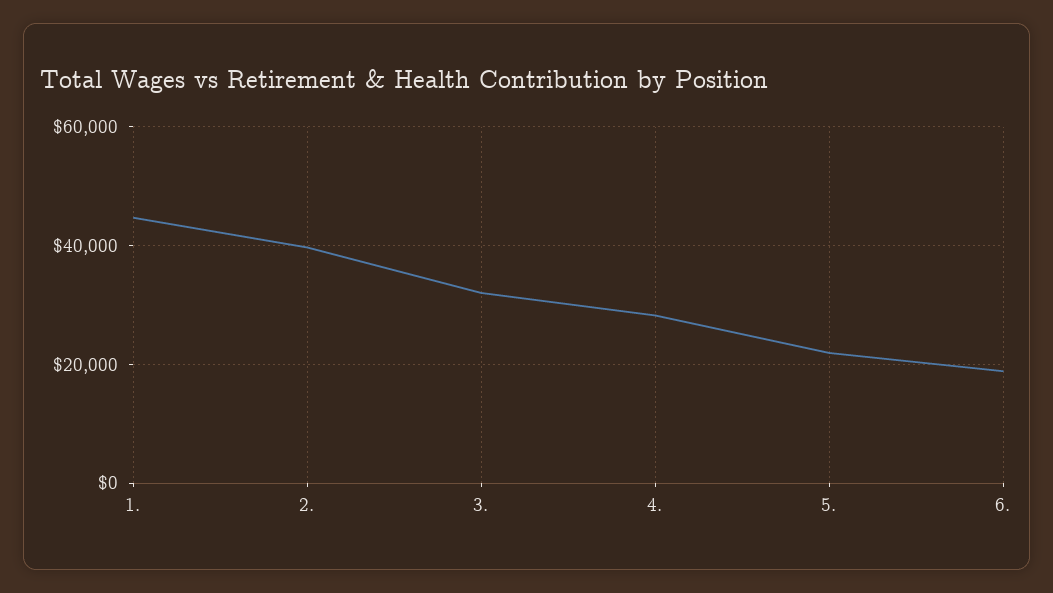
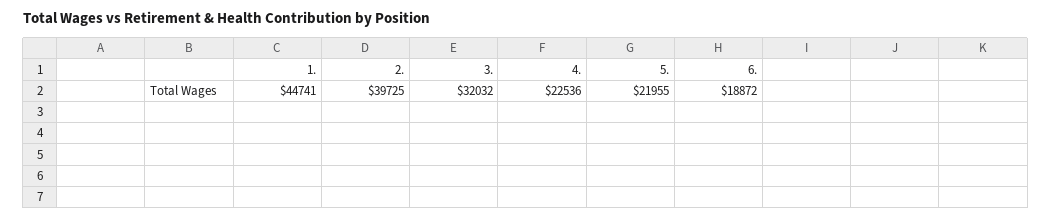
  {
    "1.": 44741,
    "2.": 39725,
    "3.": 32032,
-   "4.": 28000,
+   "4.": 22536,
    "5.": 21955,
    "6.": 18872
  }

